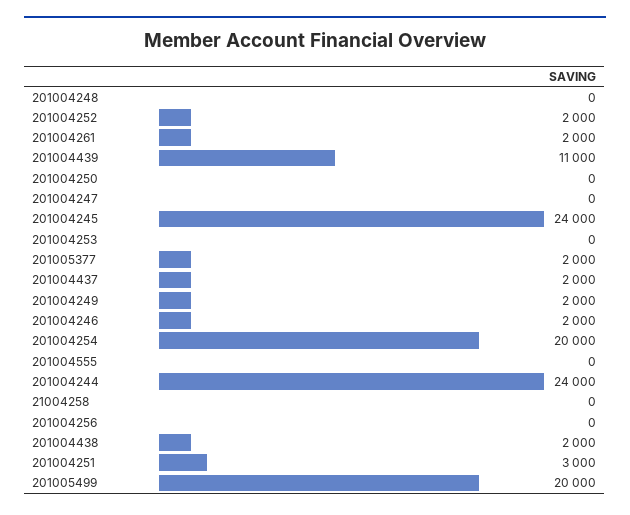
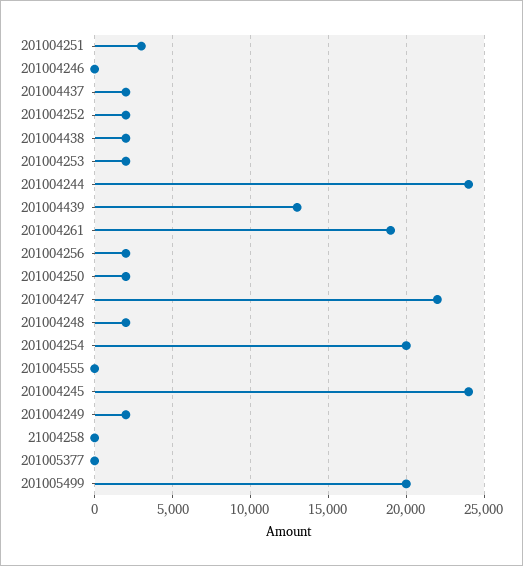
  {
-   "201004248": 0,
+   "201004248": 2000,
    "201004252": 2000,
-   "201004261": 2000,
+   "201004261": 19000,
-   "201004439": 11000,
+   "201004439": 13000,
-   "201004250": 0,
+   "201004250": 2000,
-   "201004247": 0,
+   "201004247": 22000,
    "201004245": 24000,
-   "201004253": 0,
+   "201004253": 2000,
-   "201005377": 2000,
+   "201005377": 0,
    "201004437": 2000,
    "201004249": 2000,
-   "201004246": 2000,
+   "201004246": 0,
    "201004254": 20000,
    "201004555": 0,
    "201004244": 24000,
    "21004258": 0,
-   "201004256": 0,
+   "201004256": 2000,
    "201004438": 2000,
    "201004251": 3000,
    "201005499": 20000
  }

